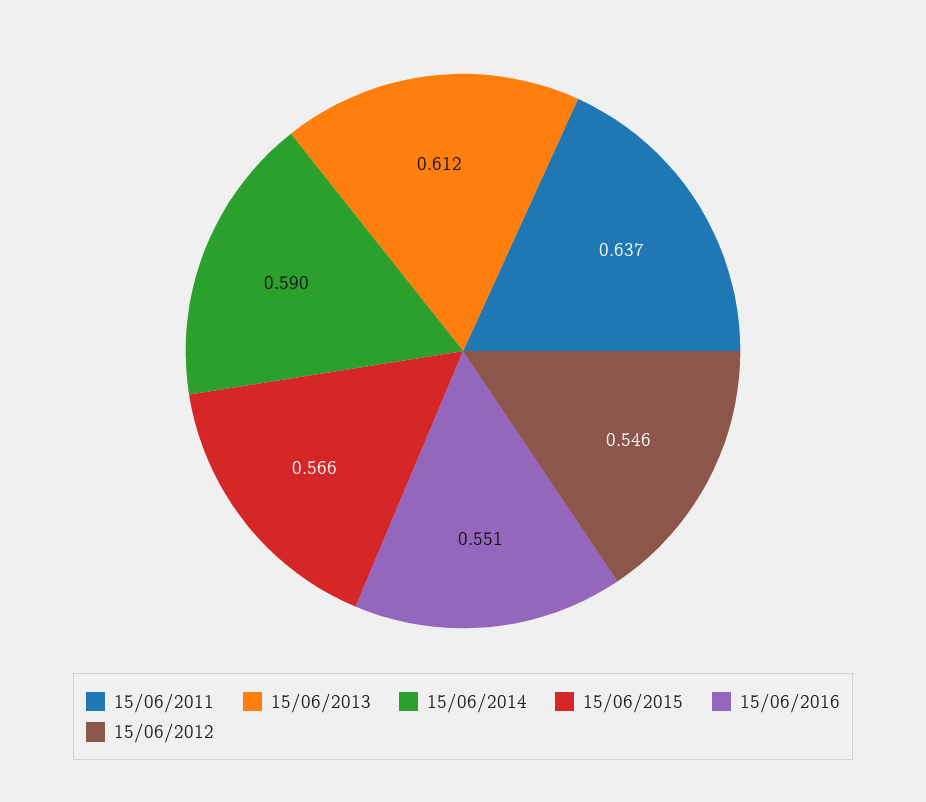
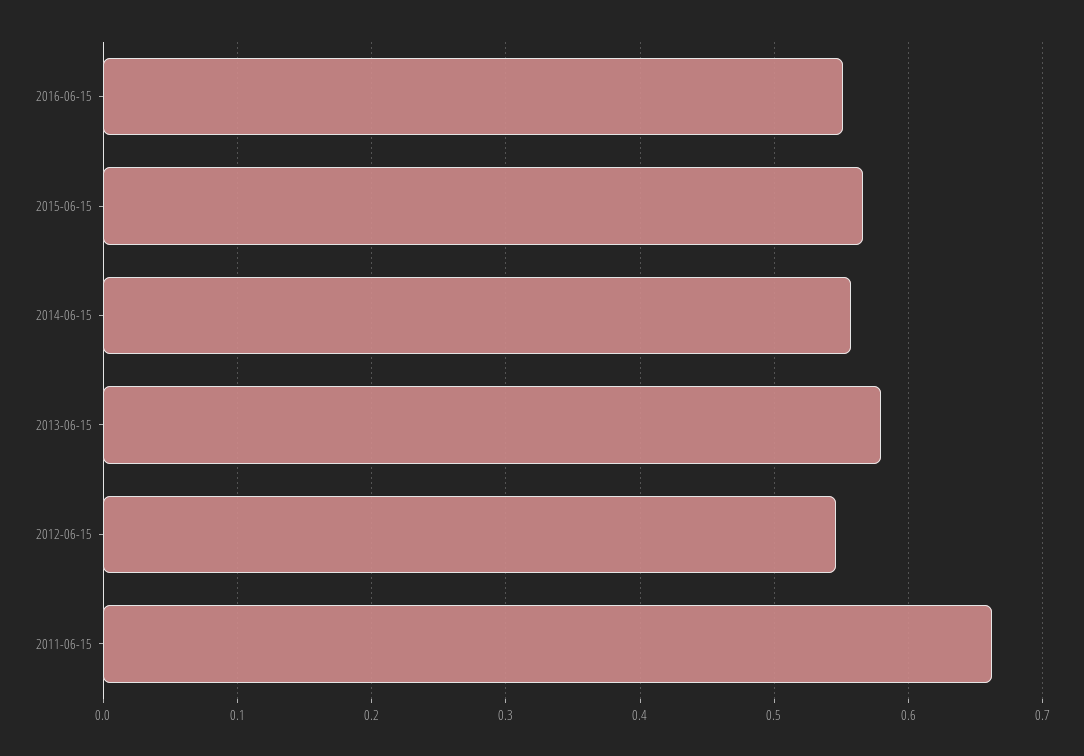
  {
-   "15/06/2011": 0.637,
+   "15/06/2011": 0.66,
-   "15/06/2013": 0.612,
+   "15/06/2013": 0.58,
-   "15/06/2014": 0.59,
+   "15/06/2014": 0.56,
    "15/06/2015": 0.566,
    "15/06/2016": 0.551,
    "15/06/2012": 0.546
  }

